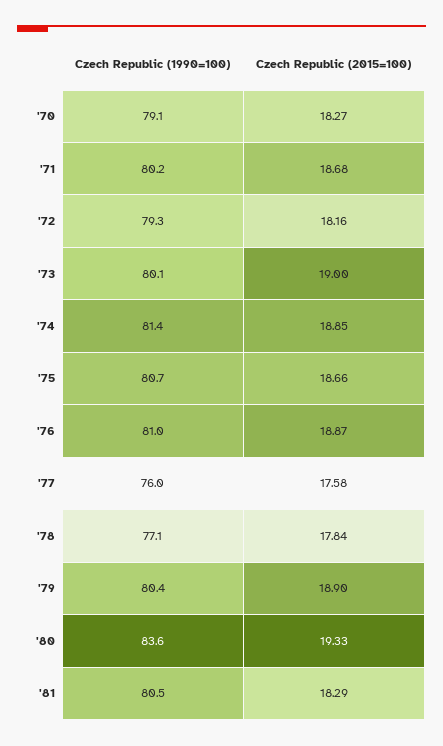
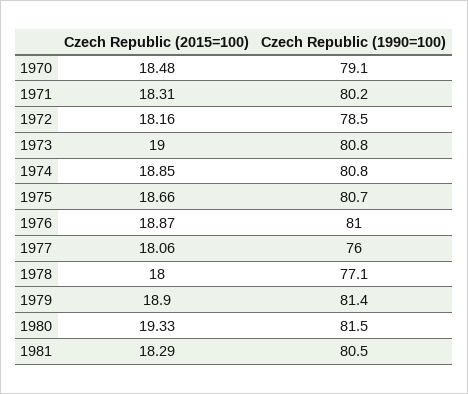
  {
    "Czech Republic (1990=100)": {
      "'70": 79.1,
      "'71": 80.2,
-     "'72": 79.3,
+     "'72": 78.5,
-     "'73": 80.1,
+     "'73": 80.8,
-     "'74": 81.4,
+     "'74": 80.8,
      "'75": 80.7,
      "'76": 81,
      "'77": 76,
      "'78": 77.1,
-     "'79": 80.4,
+     "'79": 81.4,
-     "'80": 83.6,
+     "'80": 81.5,
      "'81": 80.5
    },
    "Czech Republic (2015=100)": {
-     "'70": 18.27,
+     "'70": 18.48,
-     "'71": 18.68,
+     "'71": 18.31,
      "'72": 18.16,
      "'73": 19,
      "'74": 18.85,
      "'75": 18.66,
      "'76": 18.87,
-     "'77": 17.58,
+     "'77": 18.06,
-     "'78": 17.84,
+     "'78": 18,
      "'79": 18.9,
      "'80": 19.33,
      "'81": 18.29
    }
  }

